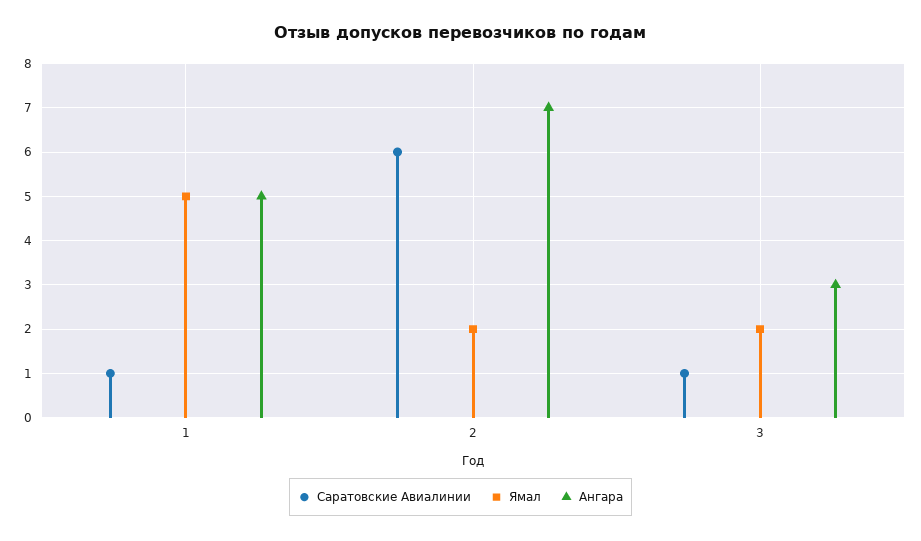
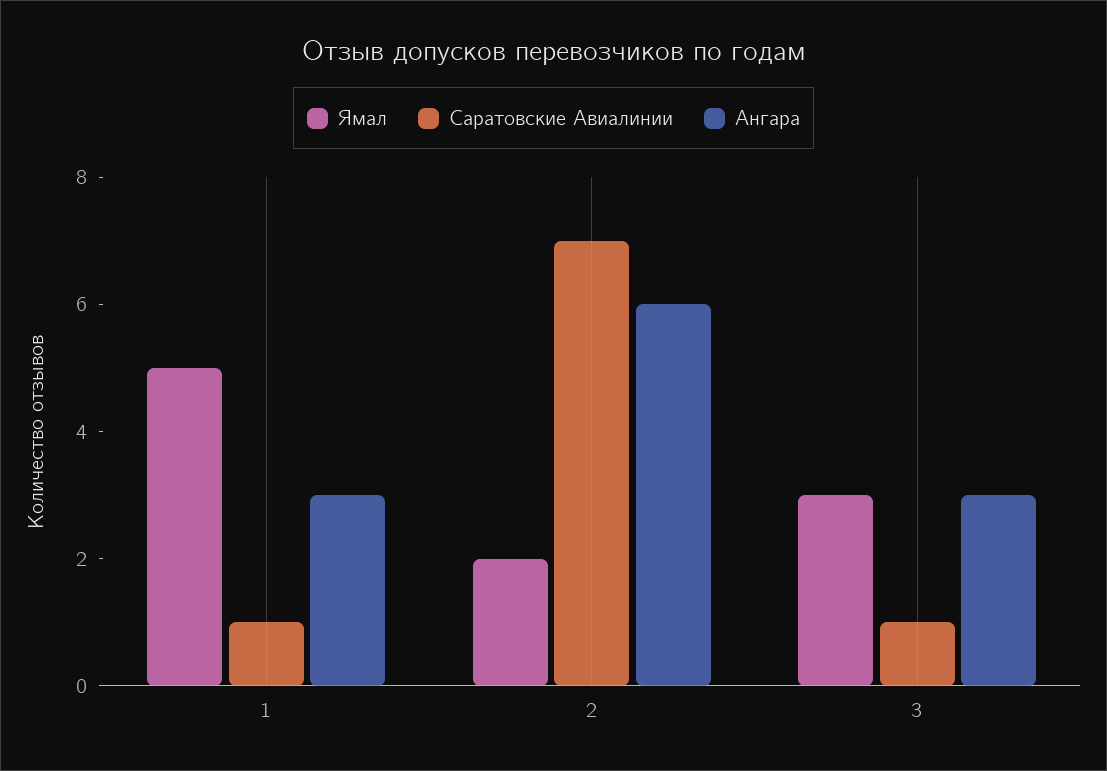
  {
    "Саратовские Авиалинии": {
      "1": 1,
-     "2": 6,
+     "2": 7,
      "3": 1
    },
    "Ямал": {
      "1": 5,
      "2": 2,
-     "3": 2
+     "3": 3
    },
    "Ангара": {
-     "1": 5,
+     "1": 3,
-     "2": 7,
+     "2": 6,
      "3": 3
    }
  }

